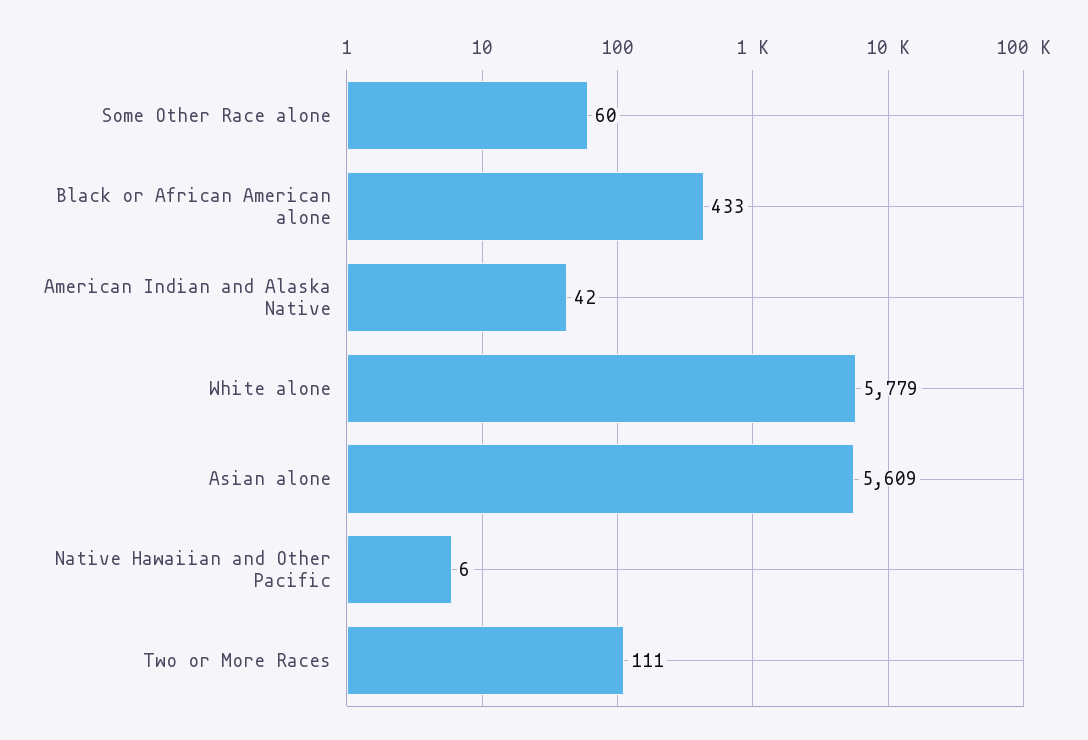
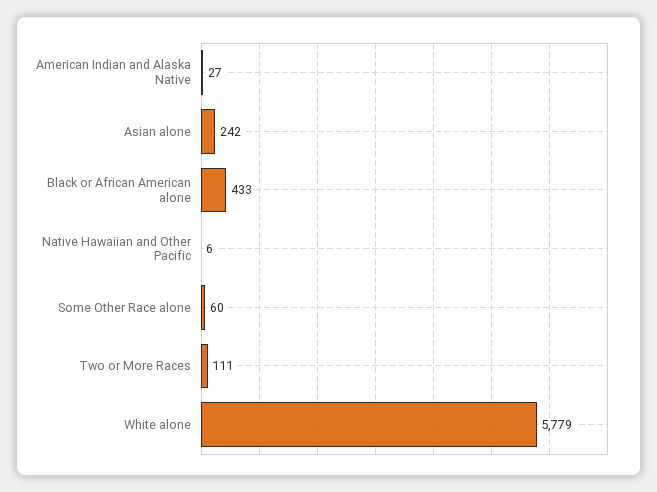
  {
    "Some Other Race alone": 60,
    "Black or African American alone": 433,
-   "American Indian and Alaska Native": 42,
+   "American Indian and Alaska Native": 27,
    "White alone": 5779,
-   "Asian alone": 5609,
+   "Asian alone": 242,
    "Native Hawaiian and Other Pacific": 6,
    "Two or More Races": 111
  }

